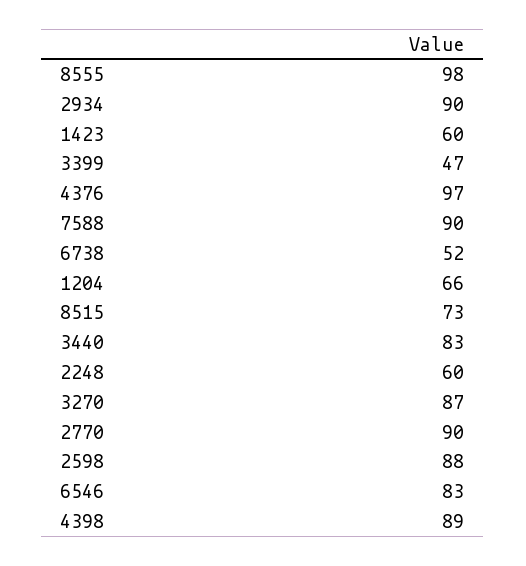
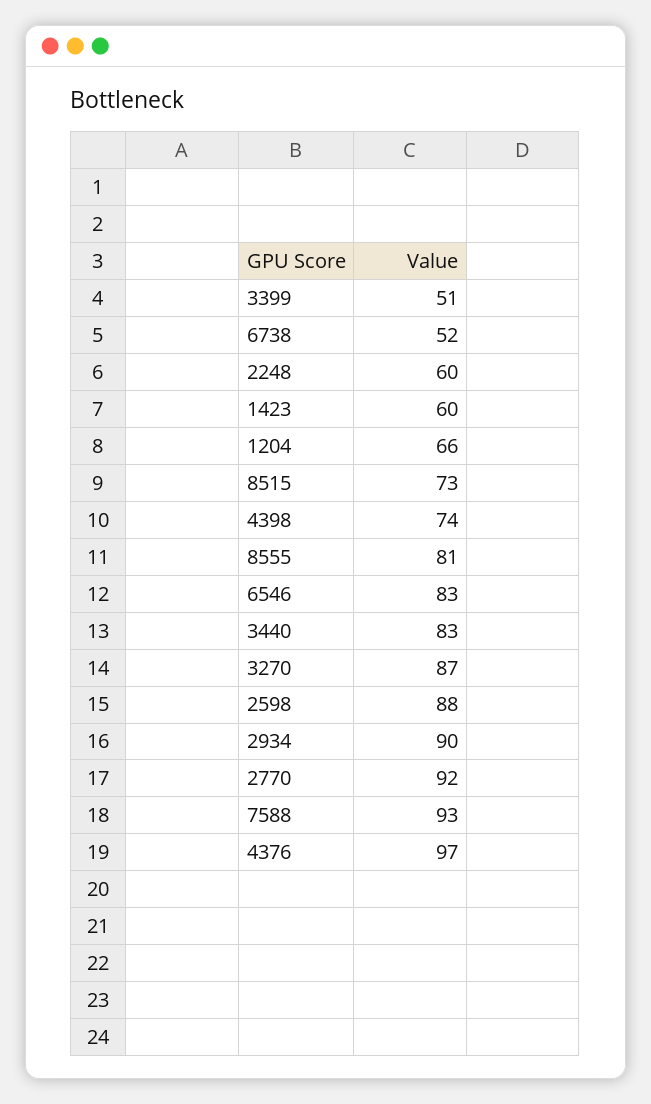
  {
-   "8555": 98,
+   "8555": 81,
    "2934": 90,
    "1423": 60,
-   "3399": 47,
+   "3399": 51,
    "4376": 97,
-   "7588": 90,
+   "7588": 93,
    "6738": 52,
    "1204": 66,
    "8515": 73,
    "3440": 83,
    "2248": 60,
    "3270": 87,
-   "2770": 90,
+   "2770": 92,
    "2598": 88,
    "6546": 83,
-   "4398": 89
+   "4398": 74
  }

